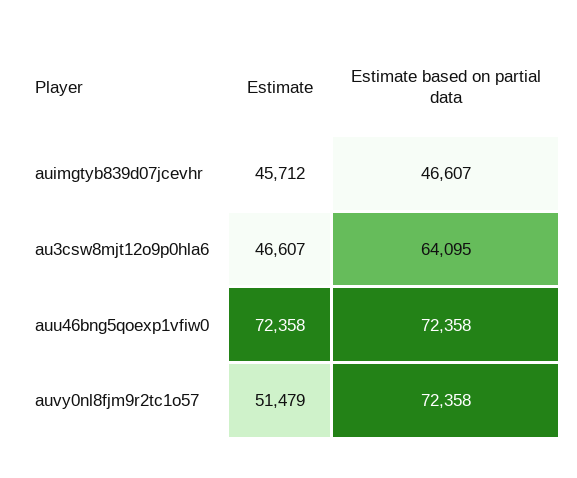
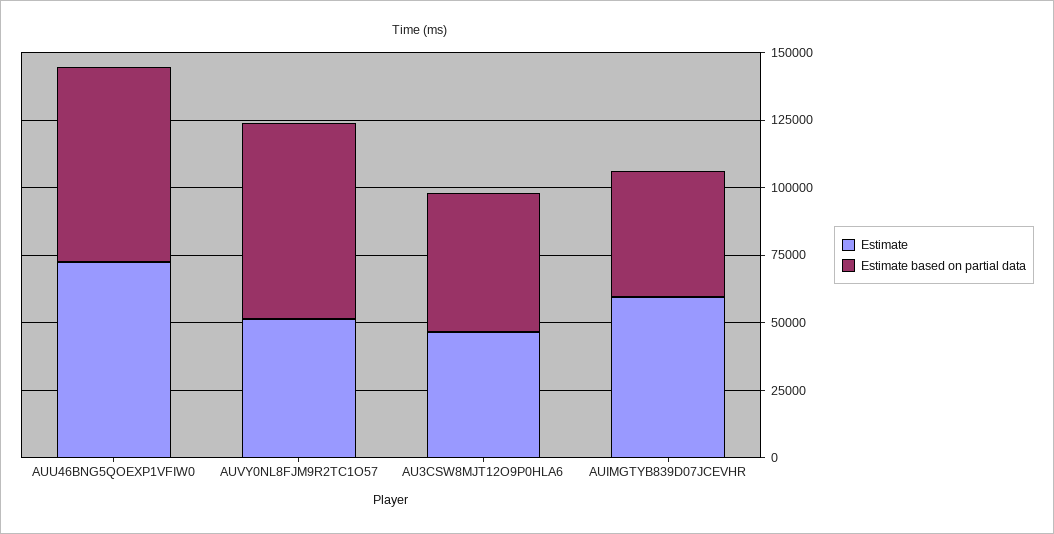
  {
    "Estimate": {
-     "auimgtyb839d07jcevhr": 45712,
+     "auimgtyb839d07jcevhr": 60000,
      "au3csw8mjt12o9p0hla6": 46607,
      "auu46bng5qoexp1vfiw0": 72358,
      "auvy0nl8fjm9r2tc1o57": 51479
    },
    "Estimate based on partial data": {
      "auimgtyb839d07jcevhr": 46607,
-     "au3csw8mjt12o9p0hla6": 64095,
+     "au3csw8mjt12o9p0hla6": 50000,
      "auu46bng5qoexp1vfiw0": 72358,
      "auvy0nl8fjm9r2tc1o57": 72358
    }
  }

